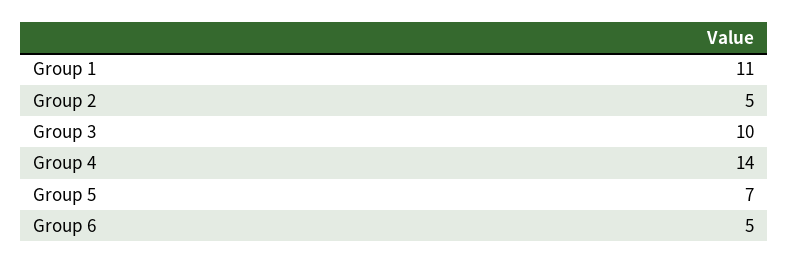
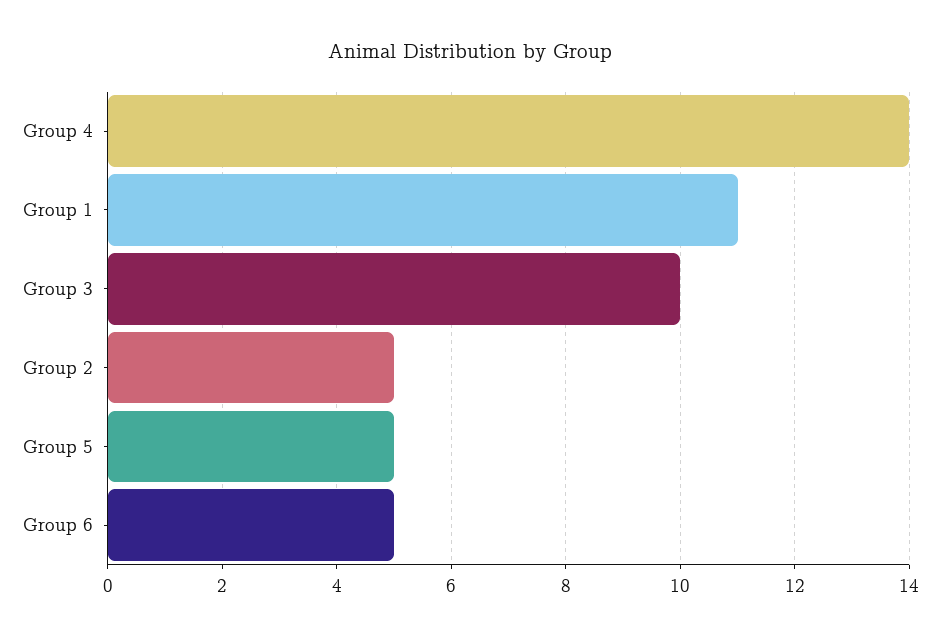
  {
    "Group 1": 11,
    "Group 2": 5,
    "Group 3": 10,
    "Group 4": 14,
-   "Group 5": 7,
+   "Group 5": 5,
    "Group 6": 5
  }

